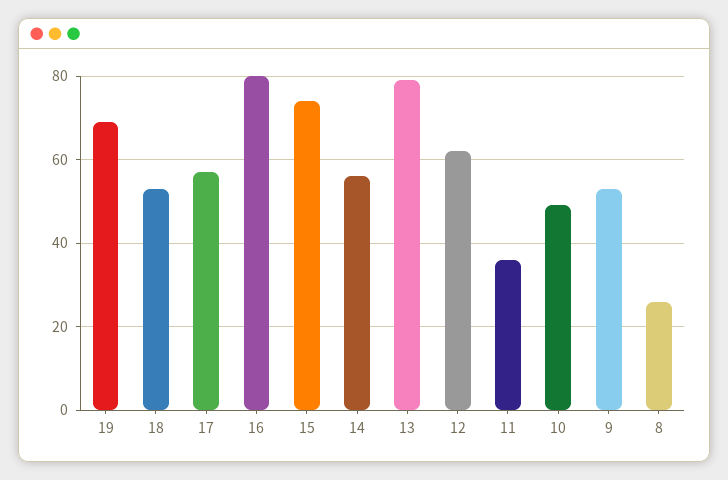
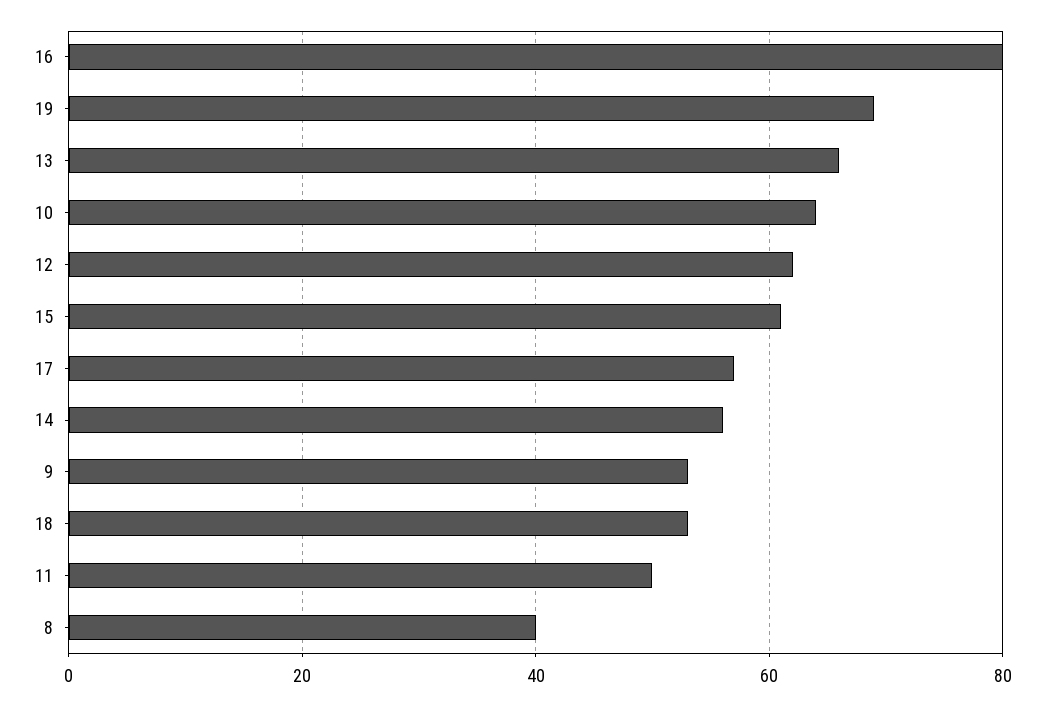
  {
    "19": 70,
    "18": 55,
    "17": 55,
    "16": 80,
-   "15": 75,
+   "15": 60,
    "14": 55,
-   "13": 80,
+   "13": 65,
    "12": 60,
-   "11": 35,
+   "11": 50,
-   "10": 50,
+   "10": 65,
    "9": 55,
-   "8": 25
+   "8": 40
  }

